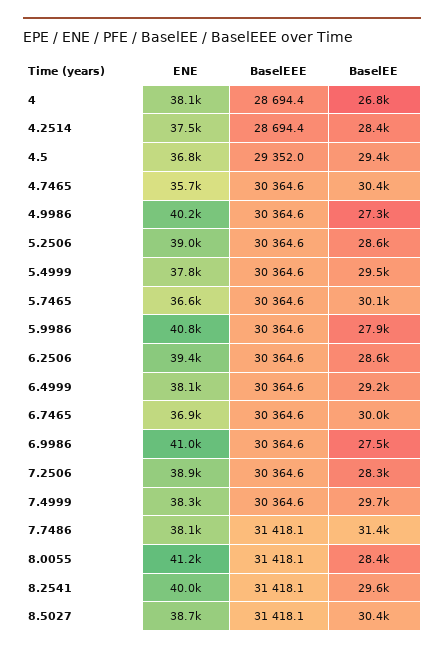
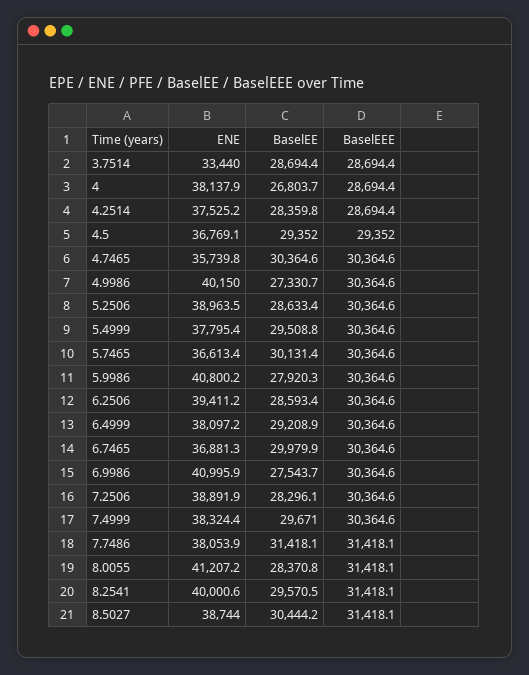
  {
    "ENE": {
      "4": 38137.9,
      "4.2514": 37525.2,
      "4.5": 36769.1,
      "4.7465": 35739.8,
      "4.9986": 40150,
      "5.2506": 38963.5,
      "5.4999": 37795.4,
      "5.7465": 36613.4,
      "5.9986": 40800.2,
      "6.2506": 39411.2,
      "6.4999": 38097.2,
      "6.7465": 36881.3,
      "6.9986": 40995.9,
      "7.2506": 38891.9,
      "7.4999": 38324.4,
      "7.7486": 38053.9,
      "8.0055": 41207.2,
      "8.2541": 40000.6,
-     "8.5027": 38744
+     "8.5027": 38744,
+     "3.7514": 33440
    },
    "BaselEEE": {
      "4": 28694.4,
      "4.2514": 28694.4,
      "4.5": 29352,
      "4.7465": 30364.6,
      "4.9986": 30364.6,
      "5.2506": 30364.6,
      "5.4999": 30364.6,
      "5.7465": 30364.6,
      "5.9986": 30364.6,
      "6.2506": 30364.6,
      "6.4999": 30364.6,
      "6.7465": 30364.6,
      "6.9986": 30364.6,
      "7.2506": 30364.6,
      "7.4999": 30364.6,
      "7.7486": 31418.1,
      "8.0055": 31418.1,
      "8.2541": 31418.1,
-     "8.5027": 31418.1
+     "8.5027": 31418.1,
+     "3.7514": 28694.4
    },
    "BaselEE": {
      "4": 26803.7,
      "4.2514": 28359.8,
      "4.5": 29352,
      "4.7465": 30364.6,
      "4.9986": 27330.7,
      "5.2506": 28633.4,
      "5.4999": 29508.8,
      "5.7465": 30131.4,
      "5.9986": 27920.3,
      "6.2506": 28593.4,
      "6.4999": 29208.9,
      "6.7465": 29979.9,
      "6.9986": 27543.7,
      "7.2506": 28296.1,
      "7.4999": 29671,
      "7.7486": 31418.1,
      "8.0055": 28370.8,
      "8.2541": 29570.5,
-     "8.5027": 30444.2
+     "8.5027": 30444.2,
+     "3.7514": 28694.4
    }
  }

